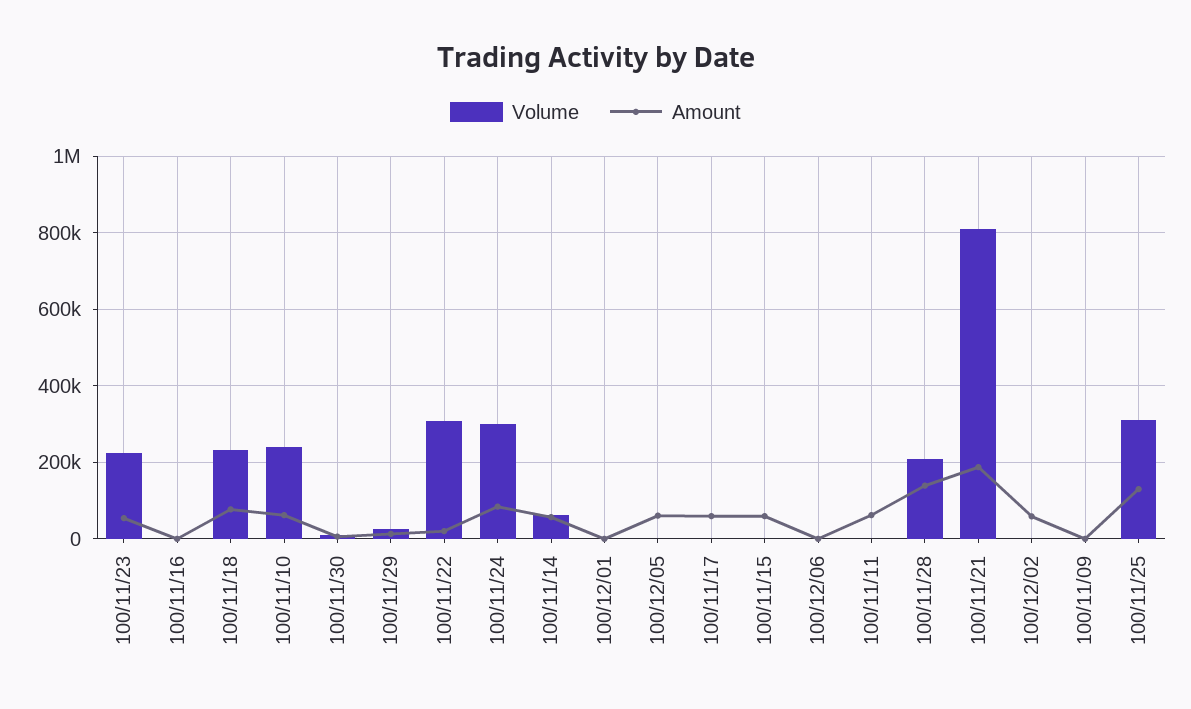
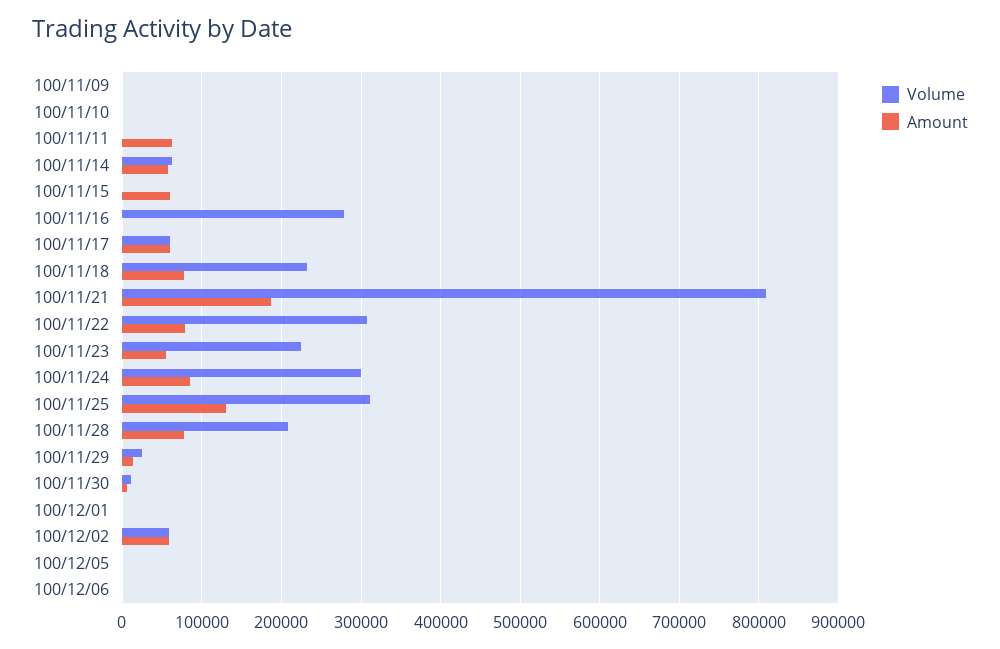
  {
    "Volume": {
      "100/11/23": 230000,
-     "100/11/16": 0,
+     "100/11/16": 280000,
      "100/11/18": 230000,
-     "100/11/10": 240000,
+     "100/11/10": 0,
      "100/11/30": 10000,
      "100/11/29": 30000,
      "100/11/22": 310000,
      "100/11/24": 300000,
      "100/11/14": 60000,
      "100/12/01": 0,
      "100/12/05": 0,
-     "100/11/17": 0,
+     "100/11/17": 60000,
      "100/11/15": 0,
      "100/12/06": 0,
      "100/11/11": 0,
      "100/11/28": 210000,
      "100/11/21": 810000,
-     "100/12/02": 0,
+     "100/12/02": 60000,
      "100/11/09": 0,
      "100/11/25": 310000
    },
    "Amount": {
      "100/11/23": 50000,
      "100/11/16": 0,
      "100/11/18": 80000,
-     "100/11/10": 60000,
+     "100/11/10": 0,
      "100/11/30": 10000,
      "100/11/29": 10000,
-     "100/11/22": 20000,
+     "100/11/22": 80000,
      "100/11/24": 80000,
      "100/11/14": 60000,
      "100/12/01": 0,
-     "100/12/05": 60000,
+     "100/12/05": 0,
      "100/11/17": 60000,
      "100/11/15": 60000,
      "100/12/06": 0,
      "100/11/11": 60000,
-     "100/11/28": 140000,
+     "100/11/28": 80000,
      "100/11/21": 190000,
      "100/12/02": 60000,
      "100/11/09": 0,
      "100/11/25": 130000
    }
  }

